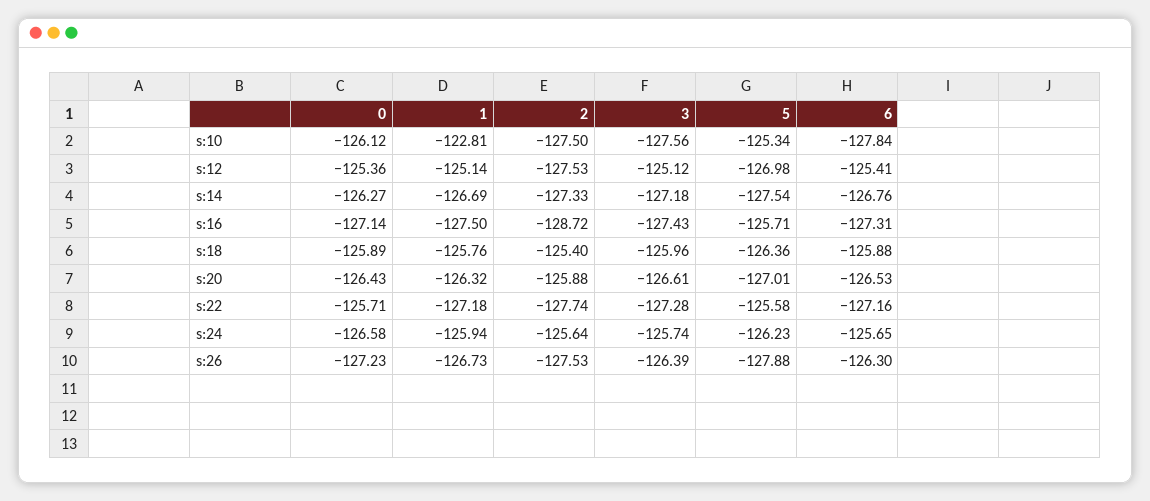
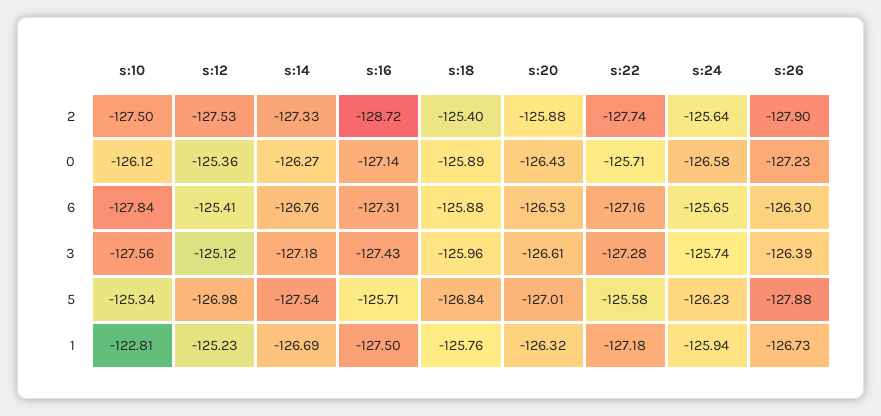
  {
    "0": {
      "s:10": -126.12,
      "s:12": -125.36,
      "s:14": -126.27,
      "s:16": -127.14,
      "s:18": -125.89,
      "s:20": -126.43,
      "s:22": -125.71,
      "s:24": -126.58,
      "s:26": -127.23
    },
    "1": {
      "s:10": -122.81,
-     "s:12": -125.14,
+     "s:12": -125.23,
      "s:14": -126.69,
      "s:16": -127.5,
      "s:18": -125.76,
      "s:20": -126.32,
      "s:22": -127.18,
      "s:24": -125.94,
      "s:26": -126.73
    },
    "2": {
      "s:10": -127.5,
      "s:12": -127.53,
      "s:14": -127.33,
      "s:16": -128.72,
      "s:18": -125.4,
      "s:20": -125.88,
      "s:22": -127.74,
      "s:24": -125.64,
-     "s:26": -127.53
+     "s:26": -127.9
    },
    "3": {
      "s:10": -127.56,
      "s:12": -125.12,
      "s:14": -127.18,
      "s:16": -127.43,
      "s:18": -125.96,
      "s:20": -126.61,
      "s:22": -127.28,
      "s:24": -125.74,
      "s:26": -126.39
    },
    "5": {
      "s:10": -125.34,
      "s:12": -126.98,
      "s:14": -127.54,
      "s:16": -125.71,
-     "s:18": -126.36,
+     "s:18": -126.84,
      "s:20": -127.01,
      "s:22": -125.58,
      "s:24": -126.23,
      "s:26": -127.88
    },
    "6": {
      "s:10": -127.84,
      "s:12": -125.41,
      "s:14": -126.76,
      "s:16": -127.31,
      "s:18": -125.88,
      "s:20": -126.53,
      "s:22": -127.16,
      "s:24": -125.65,
      "s:26": -126.3
    }
  }

